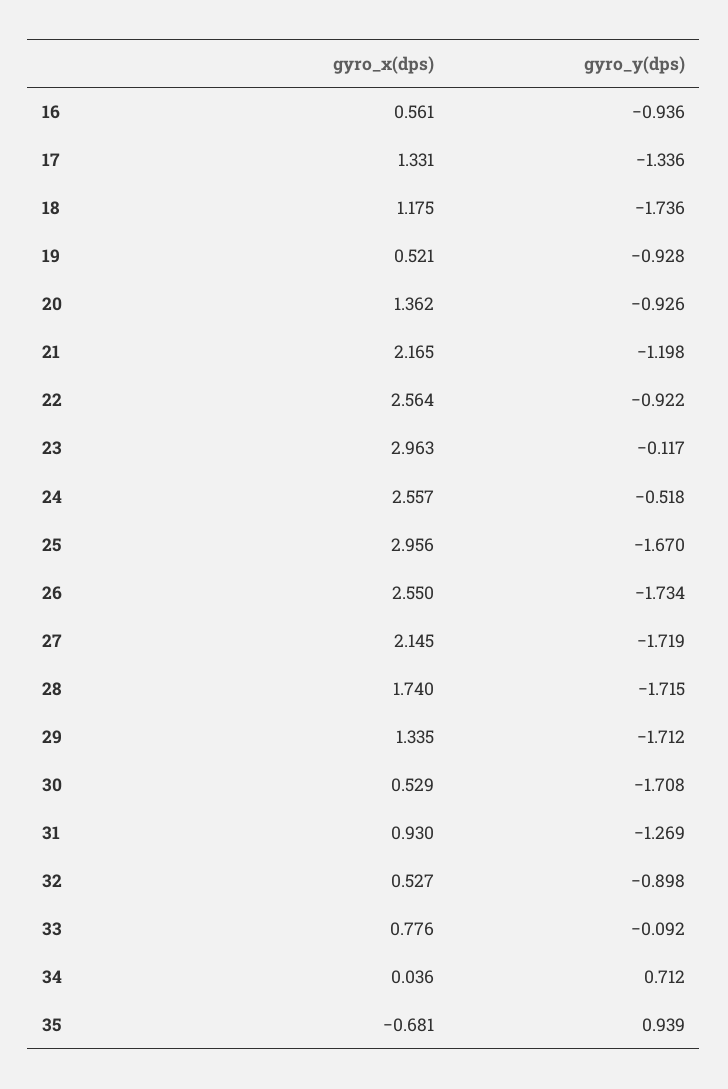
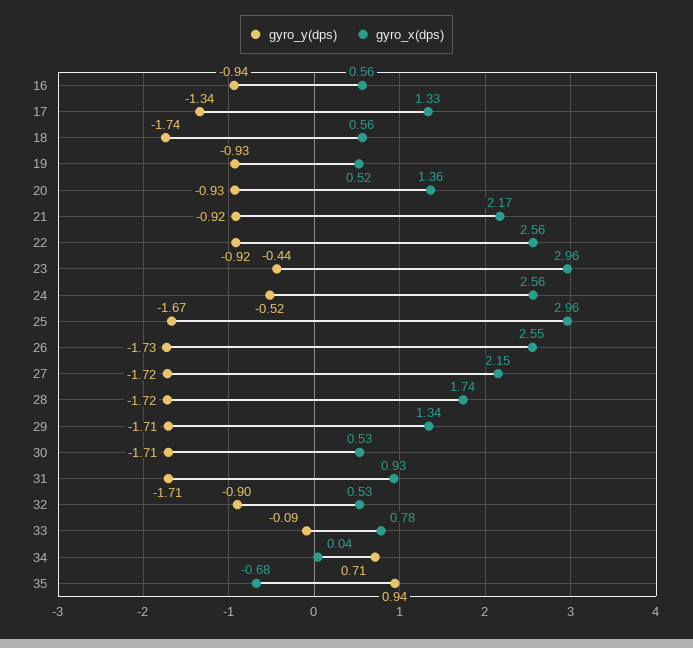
  {
    "gyro_x(dps)": {
      "16": 0.561,
      "17": 1.331,
-     "18": 1.175,
+     "18": 0.56,
      "19": 0.521,
      "20": 1.362,
      "21": 2.165,
      "22": 2.564,
      "23": 2.963,
      "24": 2.557,
      "25": 2.956,
      "26": 2.55,
      "27": 2.145,
      "28": 1.74,
      "29": 1.335,
      "30": 0.529,
      "31": 0.93,
      "32": 0.527,
      "33": 0.776,
      "34": 0.036,
      "35": -0.681
    },
    "gyro_y(dps)": {
      "16": -0.936,
      "17": -1.336,
      "18": -1.736,
      "19": -0.928,
      "20": -0.926,
-     "21": -1.198,
+     "21": -0.92,
      "22": -0.922,
-     "23": -0.117,
+     "23": -0.44,
      "24": -0.518,
      "25": -1.67,
      "26": -1.734,
      "27": -1.719,
      "28": -1.715,
      "29": -1.712,
      "30": -1.708,
-     "31": -1.269,
+     "31": -1.71,
      "32": -0.898,
      "33": -0.092,
      "34": 0.712,
      "35": 0.939
    }
  }

